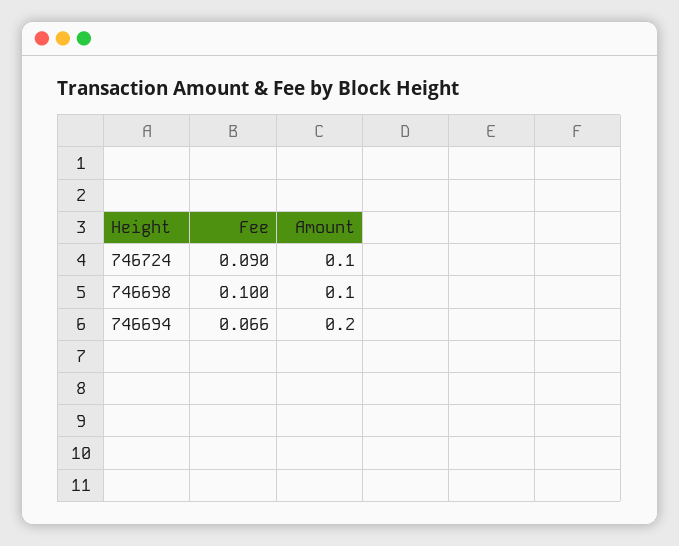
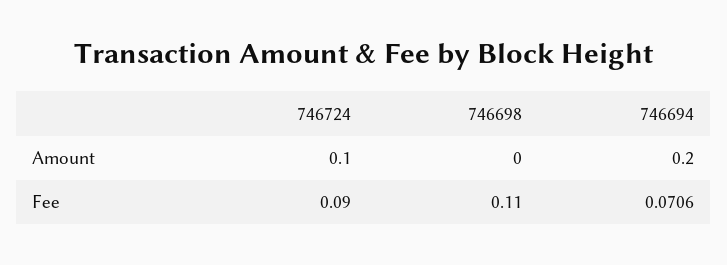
  {
    "Fee": {
      "746724": 0.09,
-     "746698": 0.1,
+     "746698": 0.11,
-     "746694": 0.066
+     "746694": 0.0706
    },
    "Amount": {
      "746724": 0.1,
-     "746698": 0.1,
+     "746698": 0,
      "746694": 0.2
    }
  }

